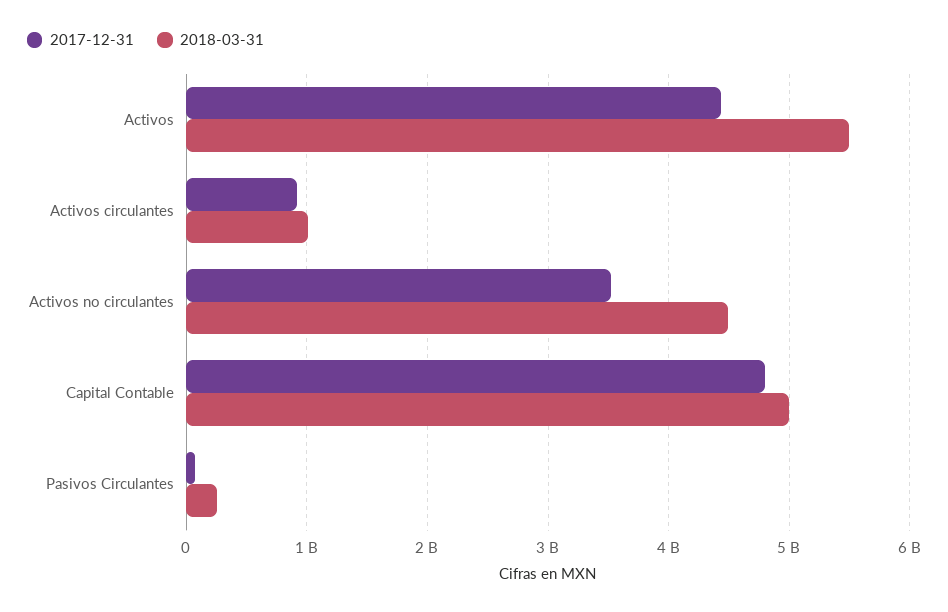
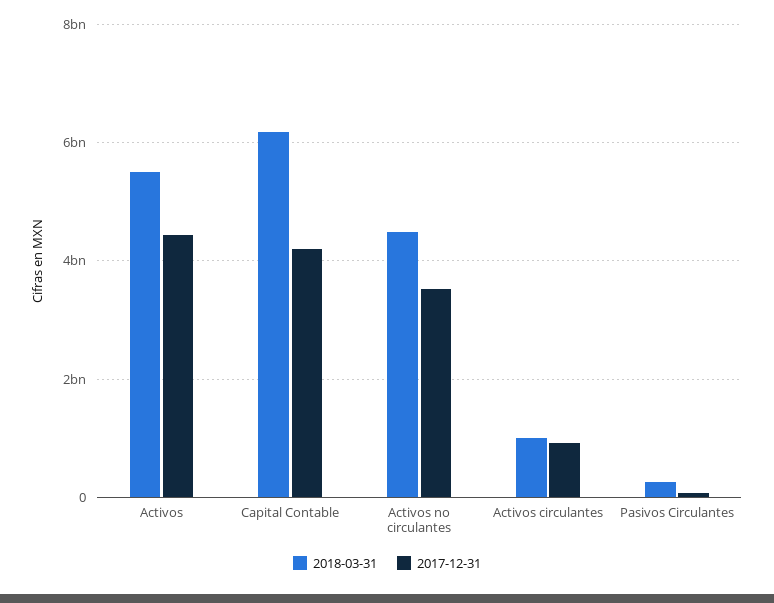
  {
    "2017-12-31": {
      "Activos": 4400000000,
      "Activos circulantes": 900000000,
      "Activos no circulantes": 3500000000,
-     "Capital Contable": 4800000000,
+     "Capital Contable": 4200000000,
      "Pasivos Circulantes": 100000000
    },
    "2018-03-31": {
      "Activos": 5500000000,
      "Activos circulantes": 1000000000,
      "Activos no circulantes": 4500000000,
-     "Capital Contable": 5000000000,
+     "Capital Contable": 6200000000,
      "Pasivos Circulantes": 300000000
    }
  }

